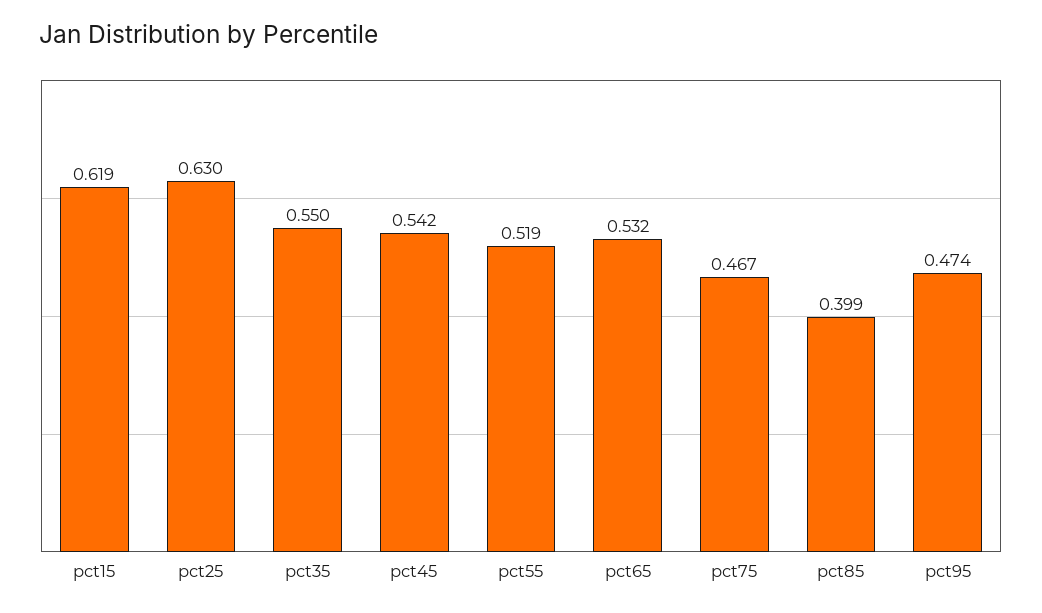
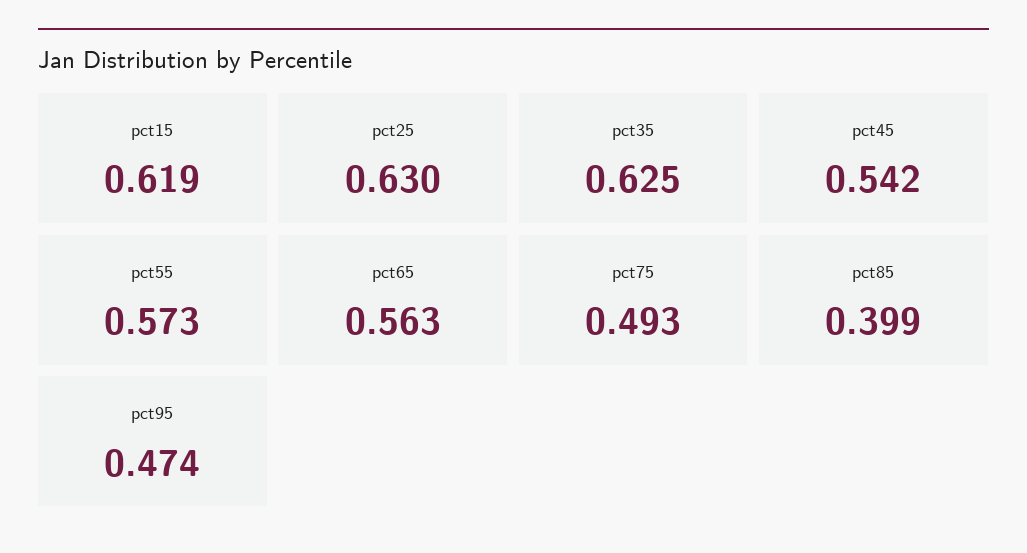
  {
    "pct15": 0.619,
    "pct25": 0.63,
-   "pct35": 0.55,
+   "pct35": 0.625,
    "pct45": 0.542,
-   "pct55": 0.519,
+   "pct55": 0.573,
-   "pct65": 0.532,
+   "pct65": 0.563,
-   "pct75": 0.467,
+   "pct75": 0.493,
    "pct85": 0.399,
    "pct95": 0.474
  }

